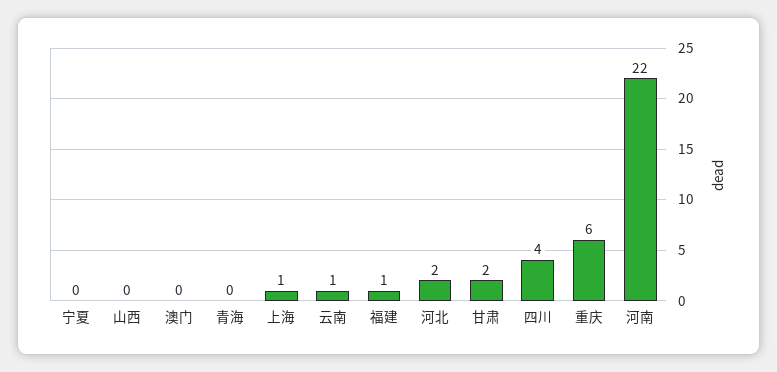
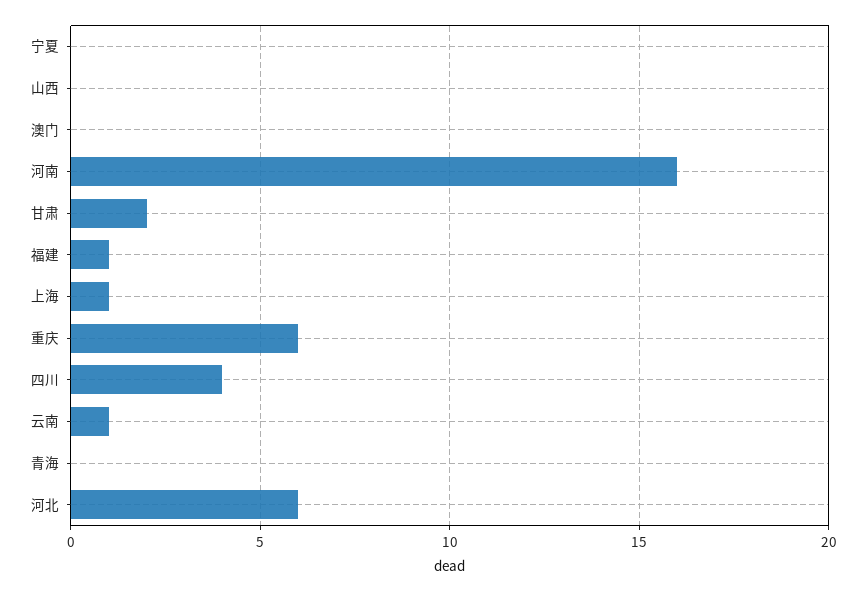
  {
    "宁夏": 0,
    "山西": 0,
    "澳门": 0,
    "青海": 0,
    "上海": 1,
    "云南": 1,
    "福建": 1,
-   "河北": 2,
+   "河北": 6,
    "甘肃": 2,
    "四川": 4,
    "重庆": 6,
-   "河南": 22
+   "河南": 16
  }

